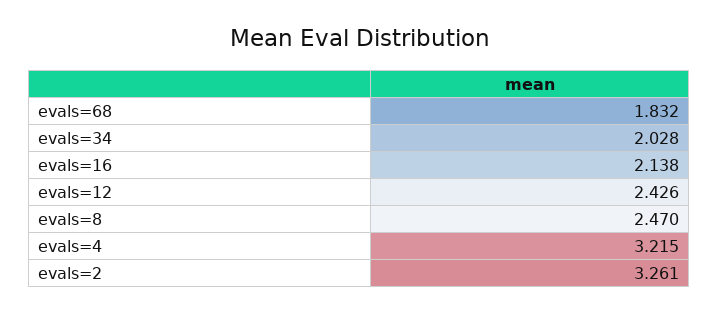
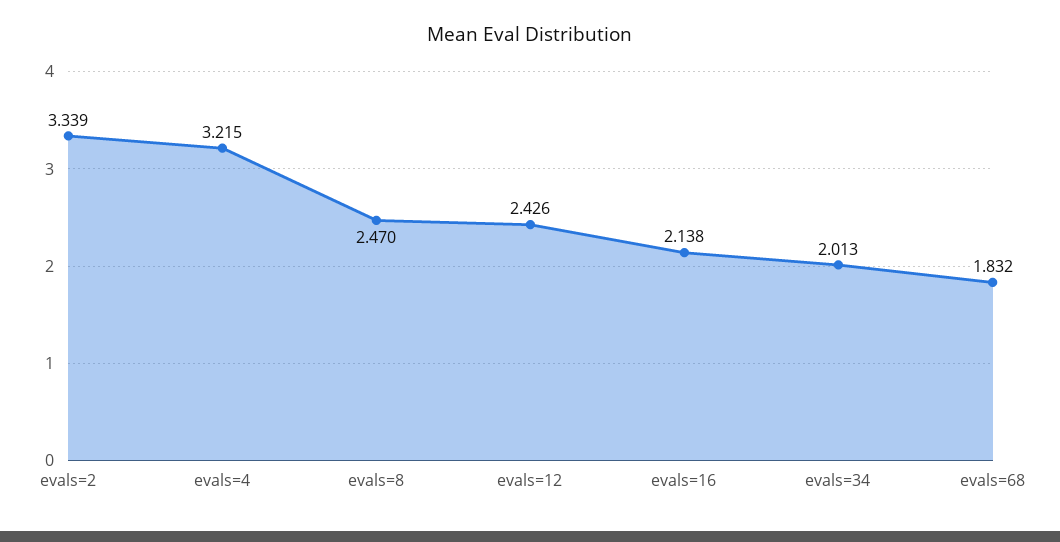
  {
    "evals=68": 1.832,
-   "evals=34": 2.028,
+   "evals=34": 2.013,
    "evals=16": 2.138,
    "evals=12": 2.426,
    "evals=8": 2.47,
    "evals=4": 3.215,
-   "evals=2": 3.261
+   "evals=2": 3.339
  }

